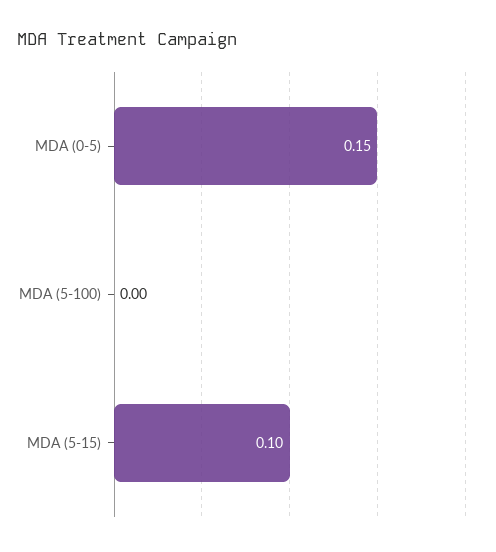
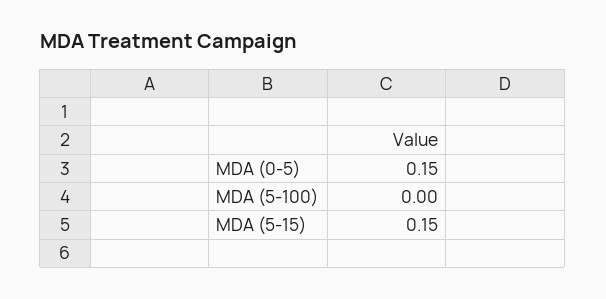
  {
    "MDA (0-5)": 0.15,
    "MDA (5-100)": 0,
-   "MDA (5-15)": 0.1
+   "MDA (5-15)": 0.15
  }

